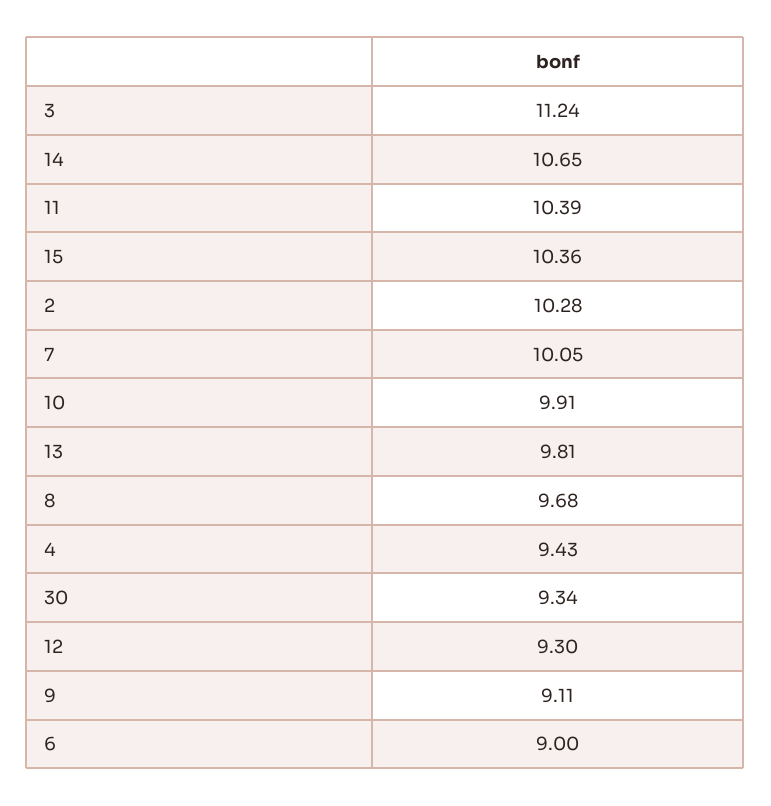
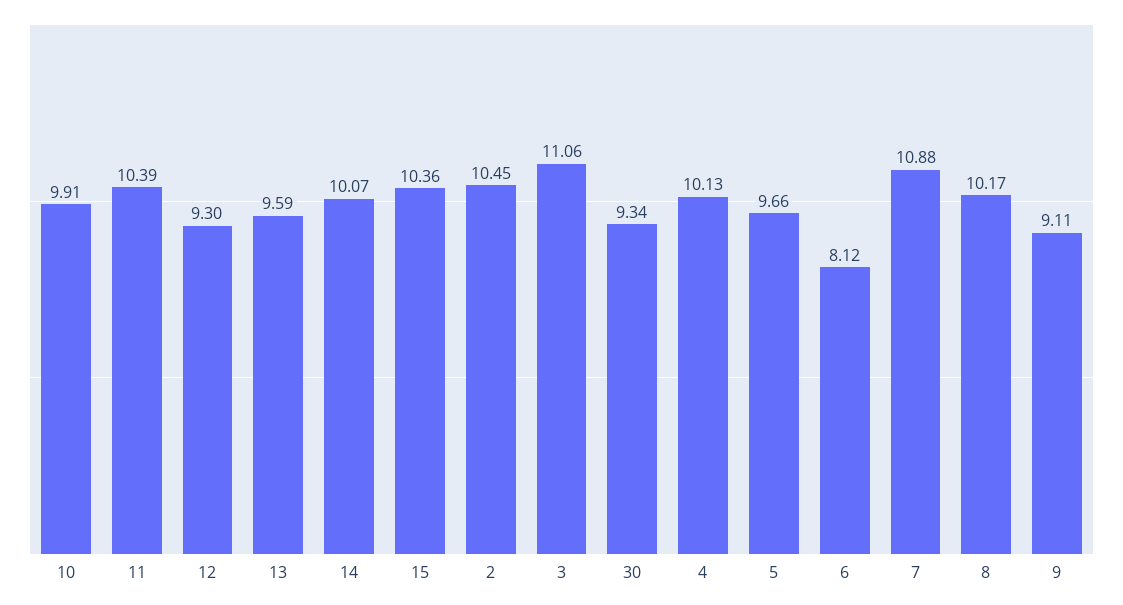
  {
-   "3": 11.24,
+   "3": 11.06,
-   "14": 10.65,
+   "14": 10.07,
    "11": 10.39,
    "15": 10.36,
-   "2": 10.28,
+   "2": 10.45,
-   "7": 10.05,
+   "7": 10.88,
    "10": 9.91,
-   "13": 9.81,
+   "13": 9.59,
-   "8": 9.68,
+   "8": 10.17,
-   "4": 9.43,
+   "4": 10.13,
    "30": 9.34,
    "12": 9.3,
    "9": 9.11,
-   "6": 9
+   "6": 8.12,
+   "5": 9.66
  }

